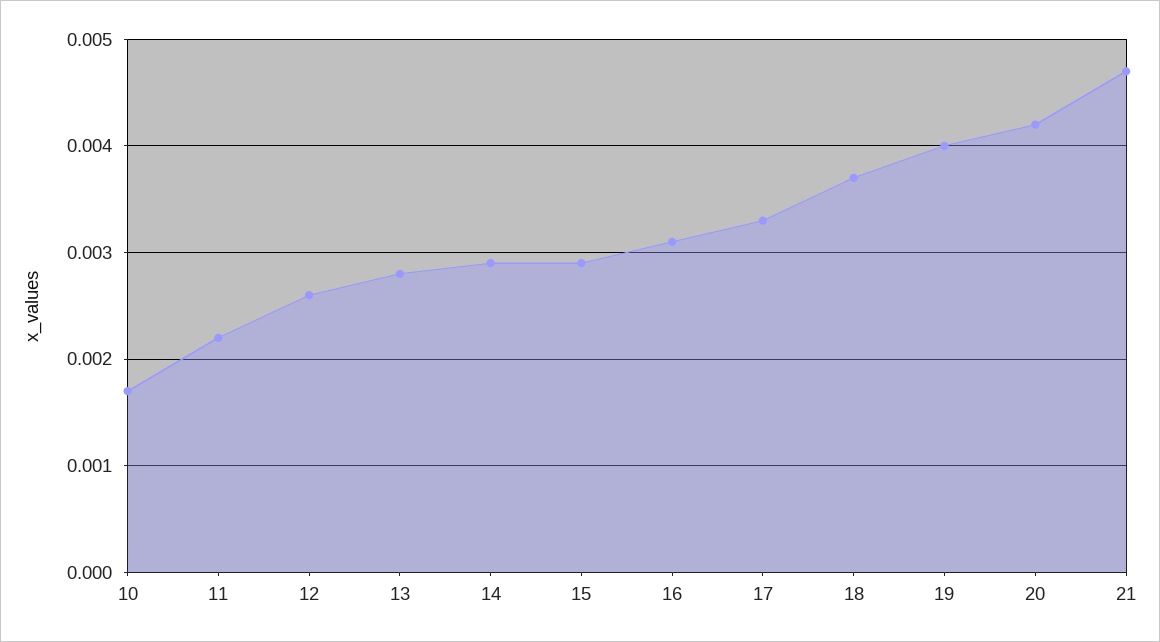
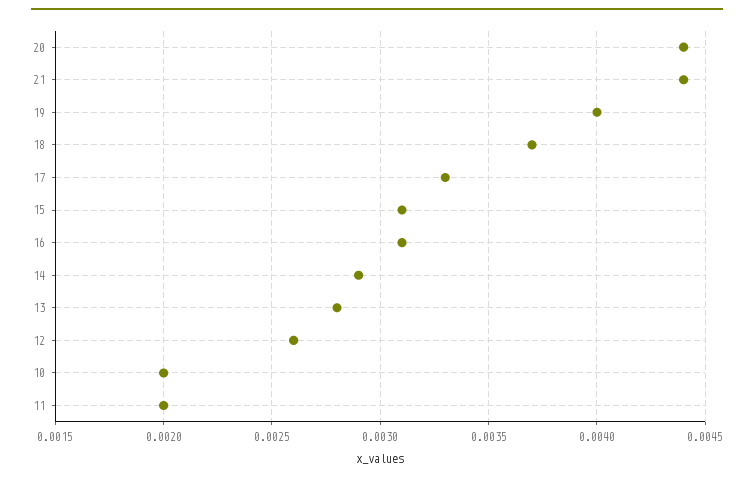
  {
-   "10": 0.0017,
+   "10": 0.002,
-   "11": 0.0022,
+   "11": 0.002,
    "12": 0.0026,
    "13": 0.0028,
    "14": 0.0029,
-   "15": 0.0029,
+   "15": 0.0031,
    "16": 0.0031,
    "17": 0.0033,
    "18": 0.0037,
    "19": 0.004,
-   "20": 0.0042,
+   "20": 0.0044,
-   "21": 0.0047
+   "21": 0.0044
  }

